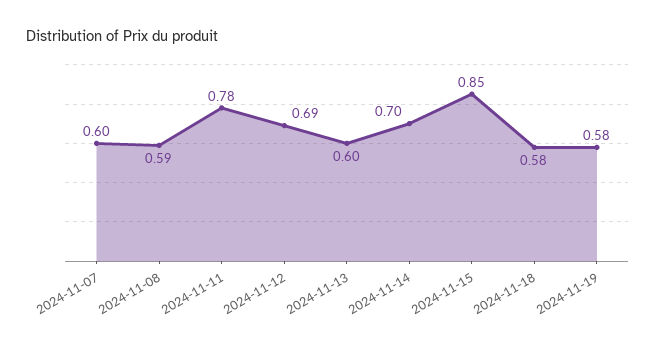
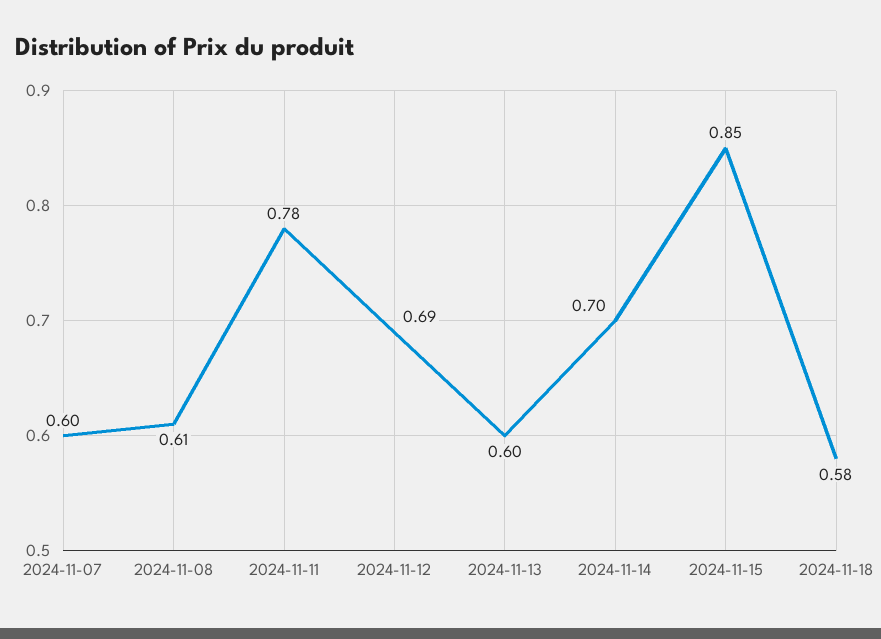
  {
    "2024-11-07": 0.6,
-   "2024-11-08": 0.59,
+   "2024-11-08": 0.61,
    "2024-11-11": 0.78,
    "2024-11-12": 0.69,
    "2024-11-13": 0.6,
    "2024-11-14": 0.7,
    "2024-11-15": 0.85,
-   "2024-11-18": 0.58,
+   "2024-11-18": 0.58
-   "2024-11-19": 0.58
  }

